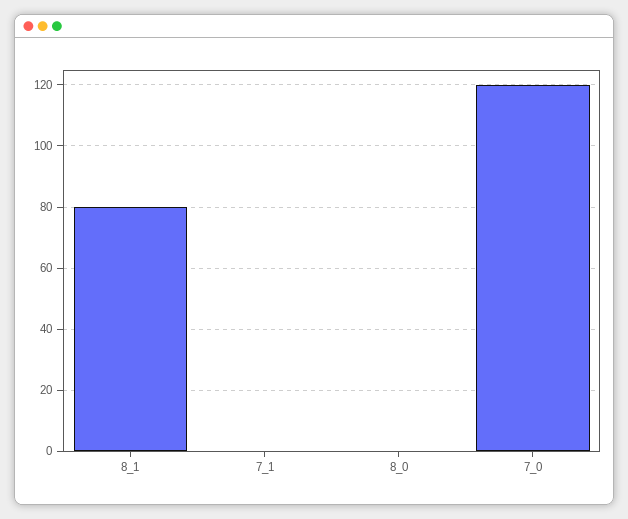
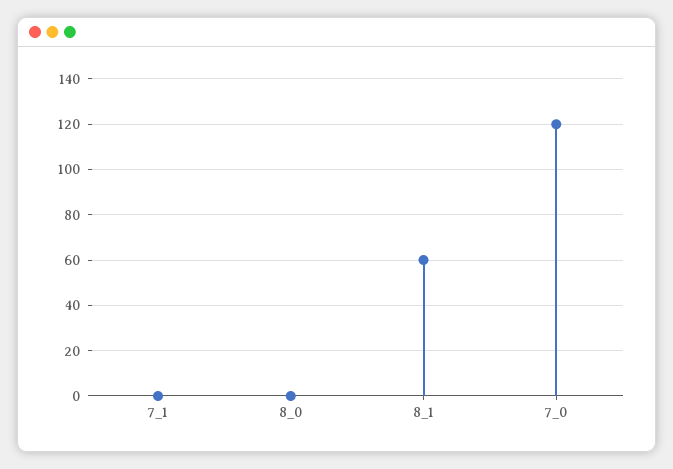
  {
-   "8_1": 80,
+   "8_1": 60,
    "7_1": 0,
    "8_0": 0,
    "7_0": 120
  }

